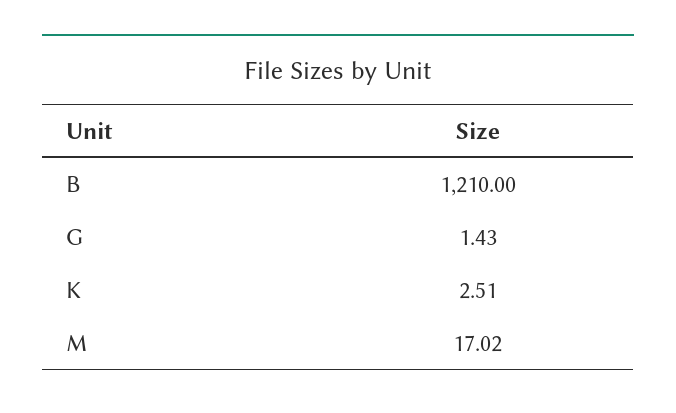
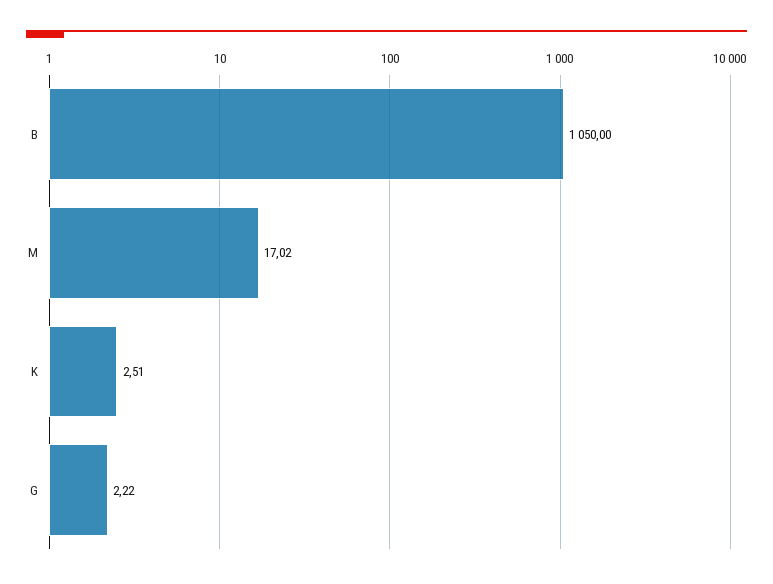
  {
-   "B": 1210,
+   "B": 1050,
-   "G": 1.43,
+   "G": 2.22,
    "K": 2.51,
    "M": 17.02
  }

